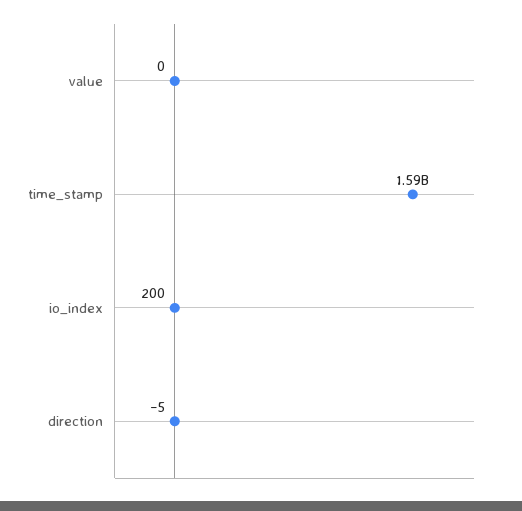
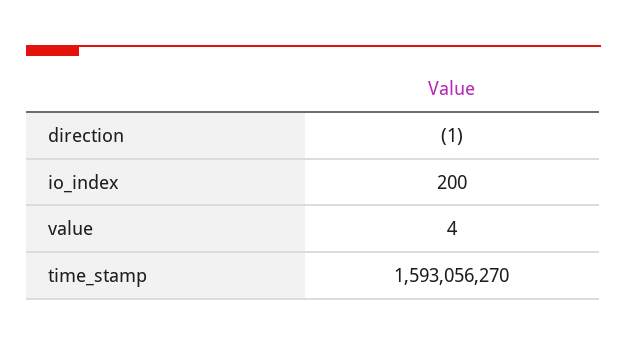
  {
-   "value": 0,
+   "value": 4,
    "time_stamp": 1593056270,
    "io_index": 200,
-   "direction": -5
+   "direction": -1
  }

